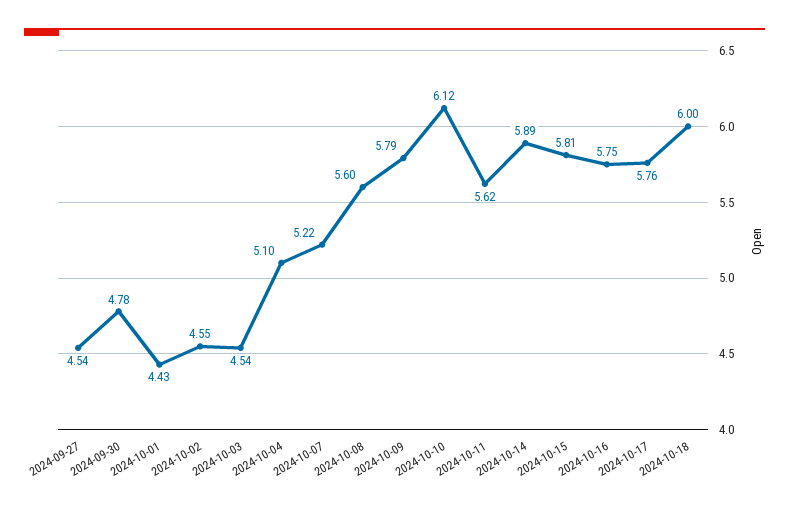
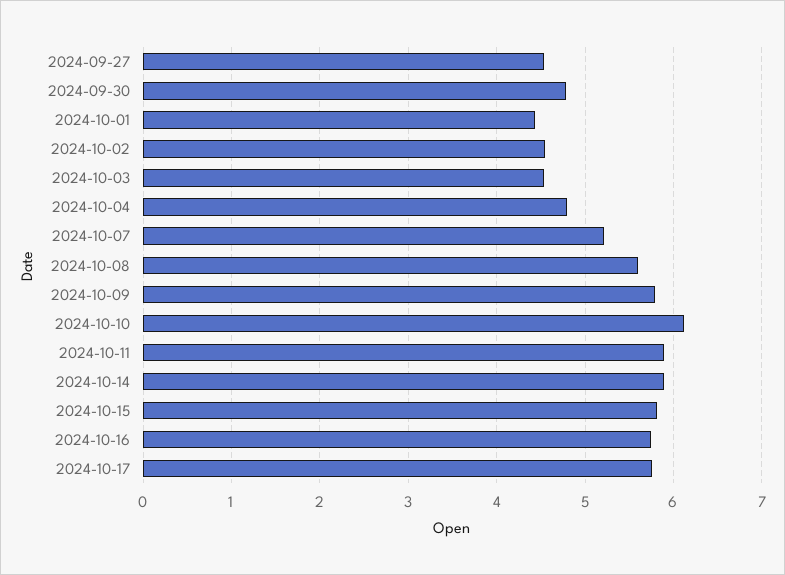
  {
    "2024-09-27": 4.54,
    "2024-09-30": 4.78,
    "2024-10-01": 4.43,
    "2024-10-02": 4.55,
    "2024-10-03": 4.54,
-   "2024-10-04": 5.1,
+   "2024-10-04": 4.8,
    "2024-10-07": 5.22,
    "2024-10-08": 5.6,
    "2024-10-09": 5.79,
    "2024-10-10": 6.12,
-   "2024-10-11": 5.62,
+   "2024-10-11": 5.9,
    "2024-10-14": 5.89,
    "2024-10-15": 5.81,
    "2024-10-16": 5.75,
-   "2024-10-17": 5.76,
+   "2024-10-17": 5.76
-   "2024-10-18": 6
  }

